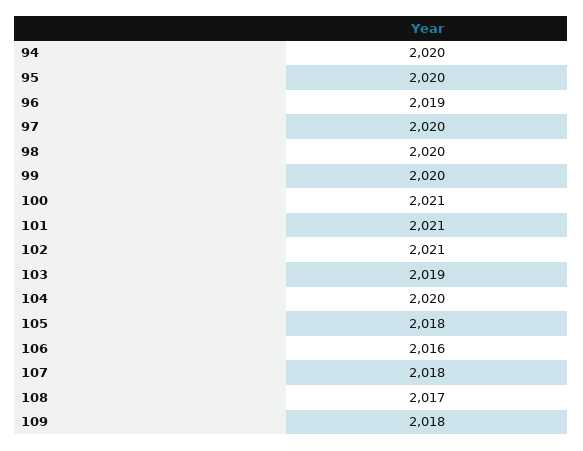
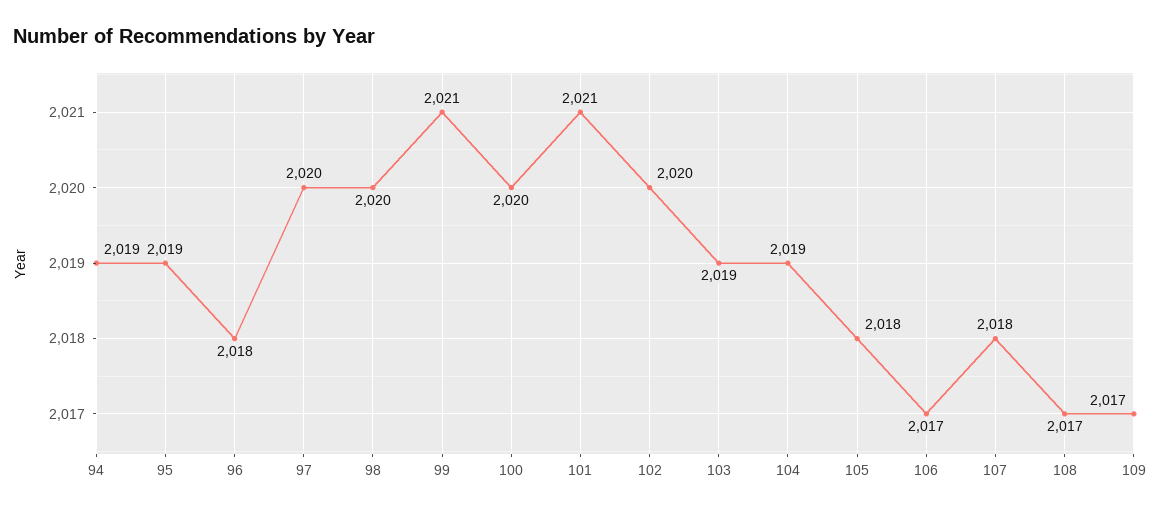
  {
-   "94": 2020,
+   "94": 2019,
-   "95": 2020,
+   "95": 2019,
-   "96": 2019,
+   "96": 2018,
    "97": 2020,
    "98": 2020,
-   "99": 2020,
+   "99": 2021,
-   "100": 2021,
+   "100": 2020,
    "101": 2021,
-   "102": 2021,
+   "102": 2020,
    "103": 2019,
-   "104": 2020,
+   "104": 2019,
    "105": 2018,
-   "106": 2016,
+   "106": 2017,
    "107": 2018,
    "108": 2017,
-   "109": 2018
+   "109": 2017
  }

